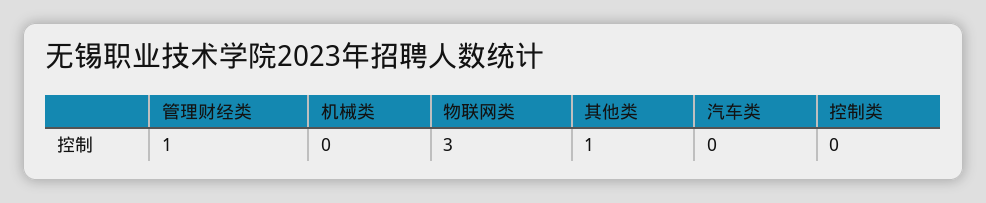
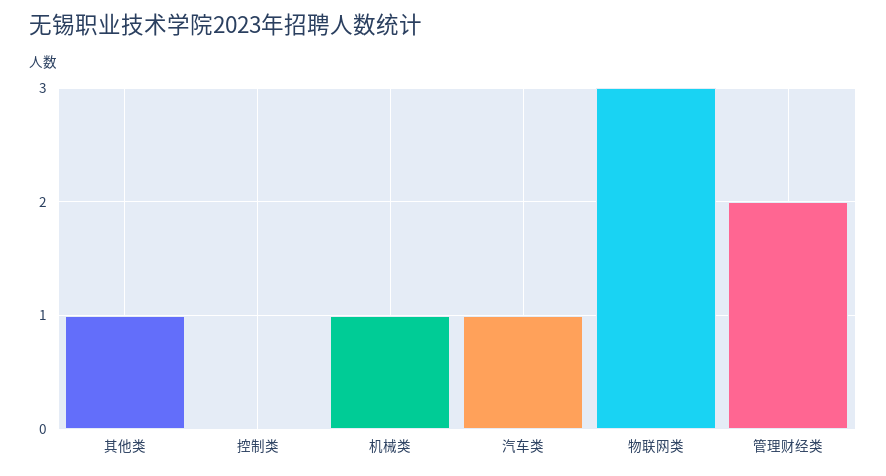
  {
-   "管理财经类": 1,
+   "管理财经类": 2,
-   "机械类": 0,
+   "机械类": 1,
    "物联网类": 3,
    "其他类": 1,
-   "汽车类": 0,
+   "汽车类": 1,
    "控制类": 0
  }

